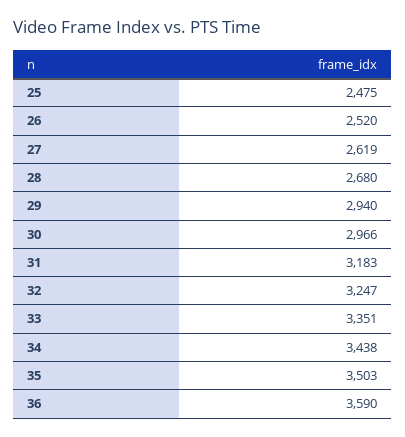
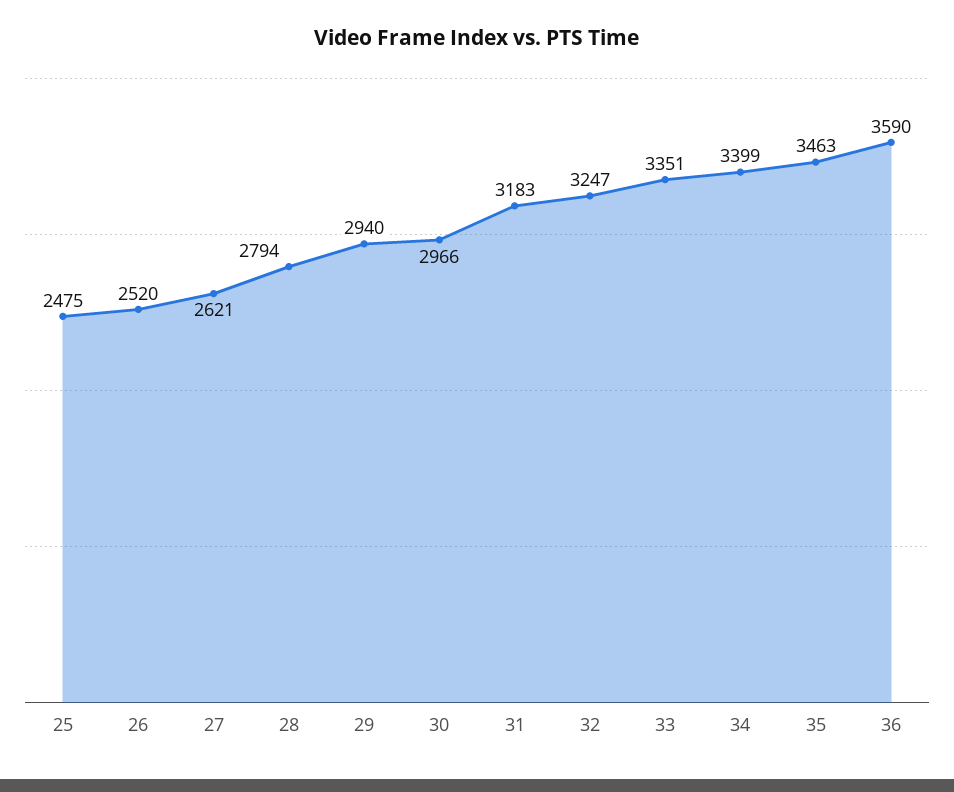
  {
    "25": 2475,
    "26": 2520,
-   "27": 2619,
+   "27": 2621,
-   "28": 2680,
+   "28": 2794,
    "29": 2940,
    "30": 2966,
    "31": 3183,
    "32": 3247,
    "33": 3351,
-   "34": 3438,
+   "34": 3399,
-   "35": 3503,
+   "35": 3463,
    "36": 3590
  }

